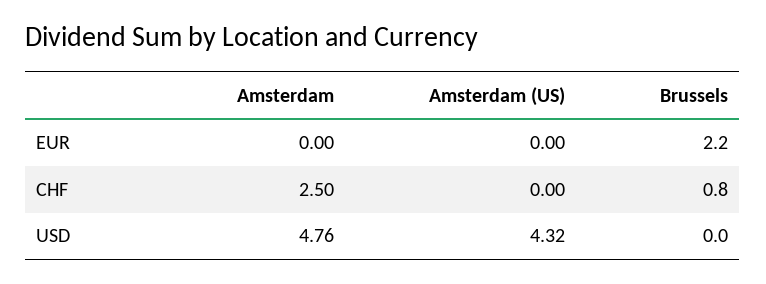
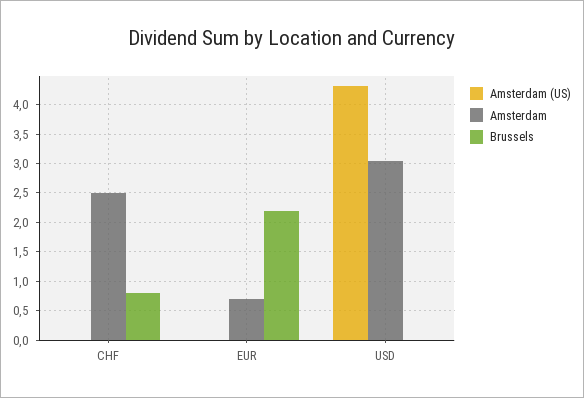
  {
    "Amsterdam": {
-     "EUR": 0,
+     "EUR": 0.75,
      "CHF": 2.5,
-     "USD": 4.76
+     "USD": 3
    },
    "Amsterdam (US)": {
      "EUR": 0,
      "CHF": 0,
      "USD": 4.32
    },
    "Brussels": {
      "EUR": 2.2,
      "CHF": 0.8,
      "USD": 0
    }
  }

